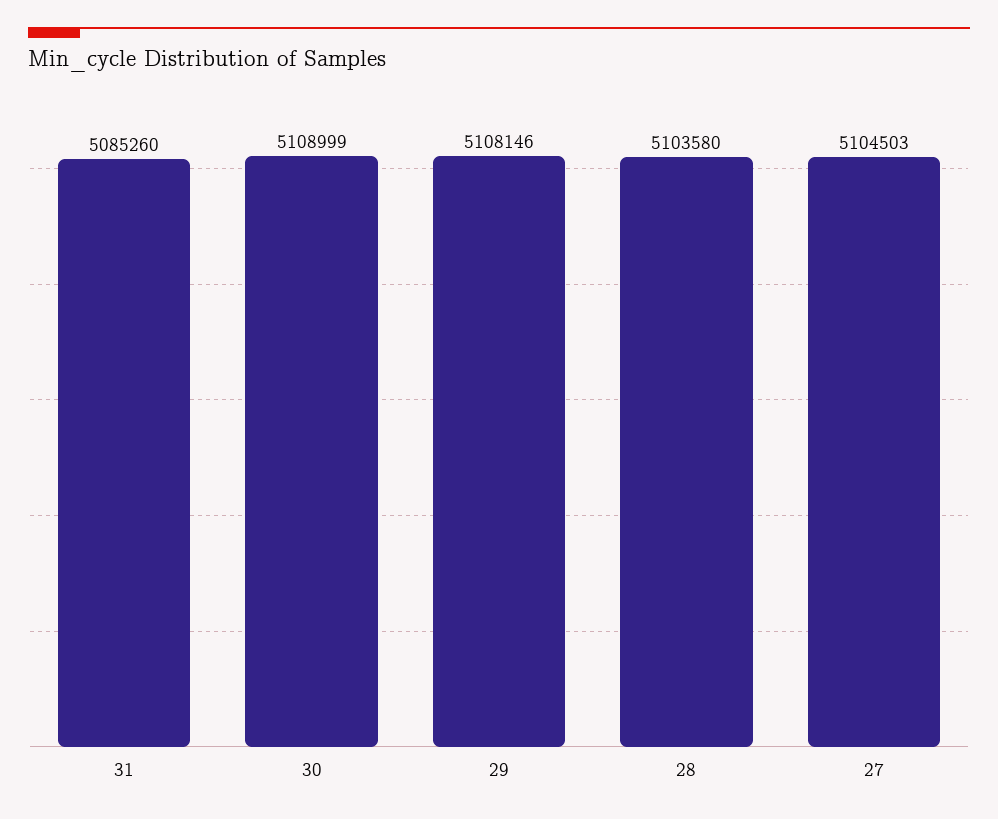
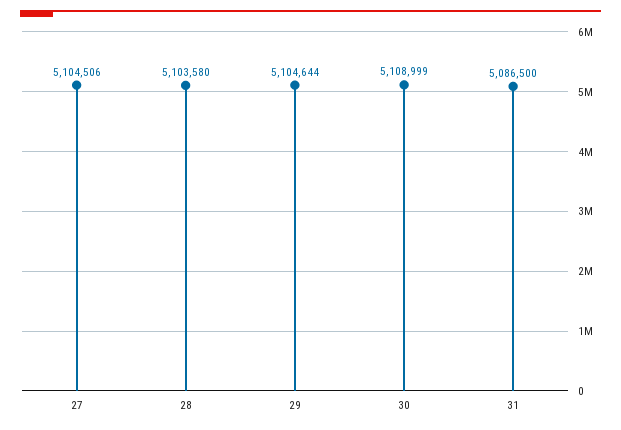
  {
-   "31": 5085260,
+   "31": 5086500,
    "30": 5108999,
-   "29": 5108146,
+   "29": 5104644,
    "28": 5103580,
-   "27": 5104503
+   "27": 5104506
  }

